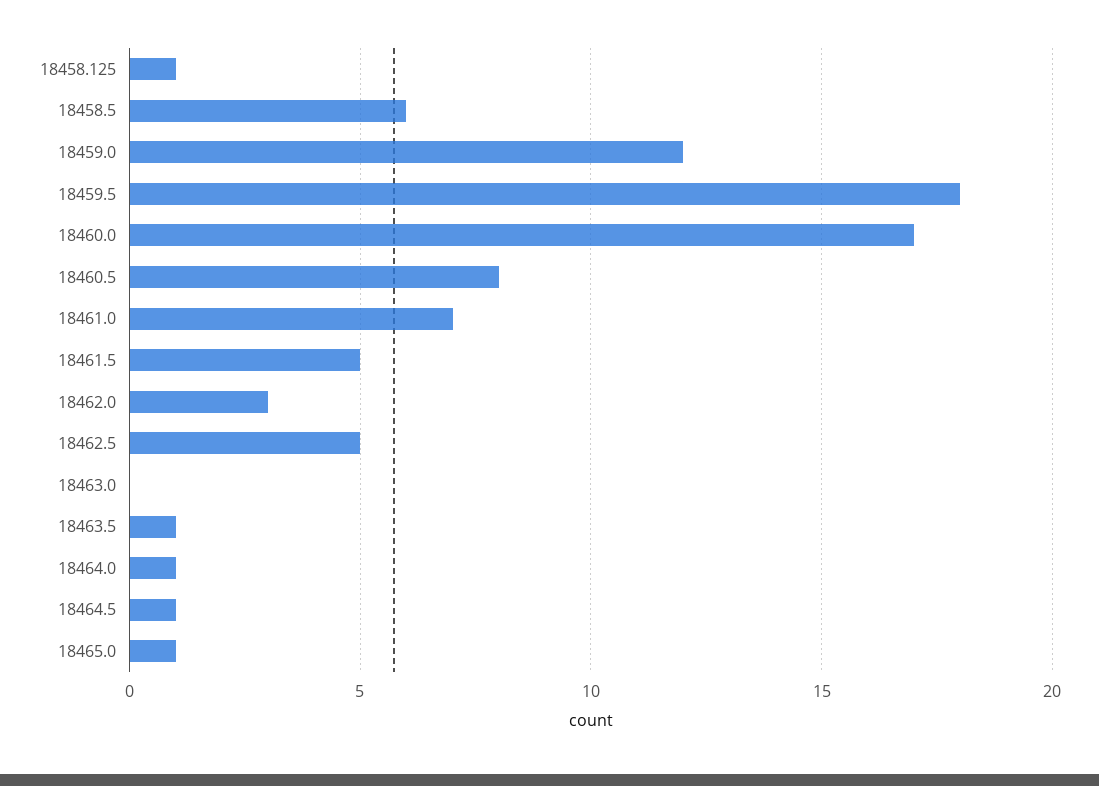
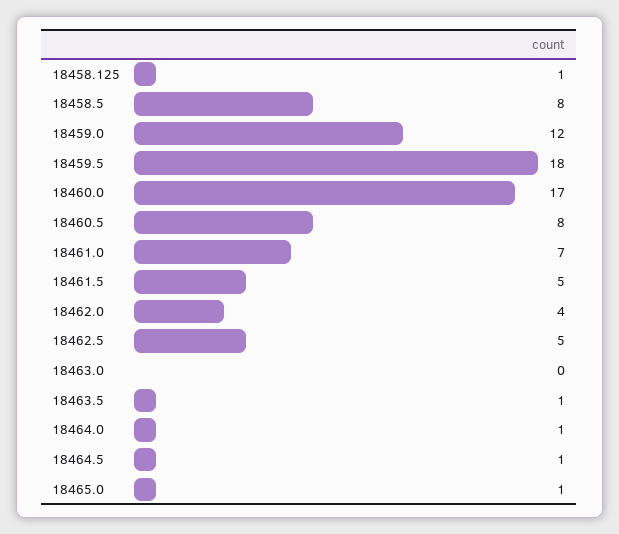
  {
    "18458.125": 1,
-   "18458.5": 6,
+   "18458.5": 8,
    "18459.0": 12,
    "18459.5": 18,
    "18460.0": 17,
    "18460.5": 8,
    "18461.0": 7,
    "18461.5": 5,
-   "18462.0": 3,
+   "18462.0": 4,
    "18462.5": 5,
    "18463.0": 0,
    "18463.5": 1,
    "18464.0": 1,
    "18464.5": 1,
    "18465.0": 1
  }

